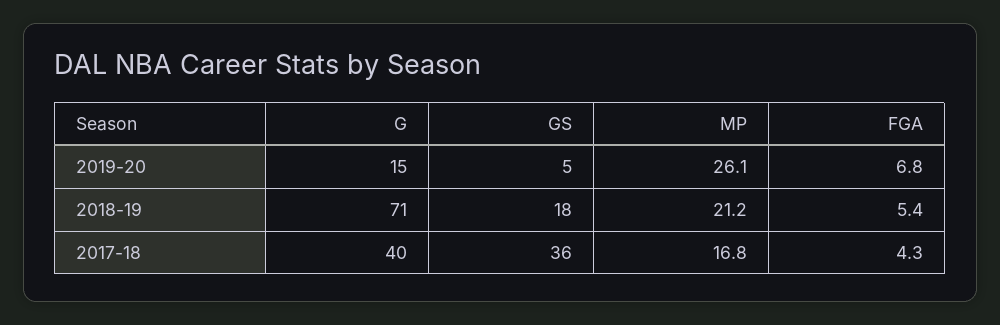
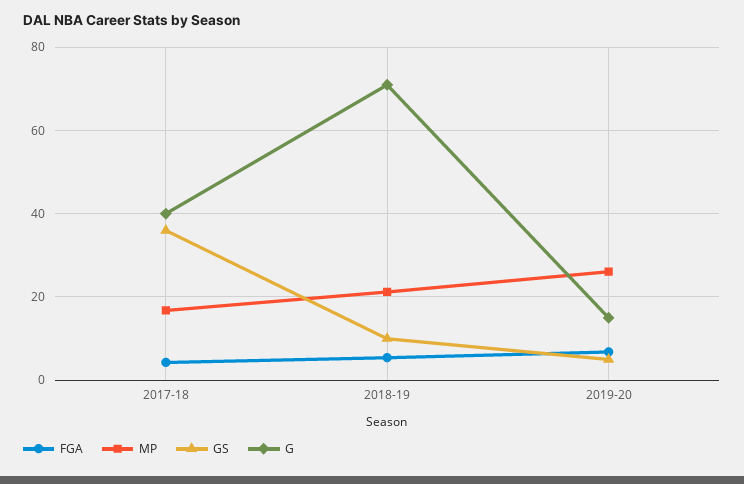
  {
    "G": {
      "2019-20": 15,
      "2018-19": 71,
      "2017-18": 40
    },
    "GS": {
      "2019-20": 5,
-     "2018-19": 18,
+     "2018-19": 10,
      "2017-18": 36
    },
    "MP": {
      "2019-20": 26.1,
      "2018-19": 21.2,
      "2017-18": 16.8
    },
    "FGA": {
      "2019-20": 6.8,
      "2018-19": 5.4,
      "2017-18": 4.3
    }
  }

